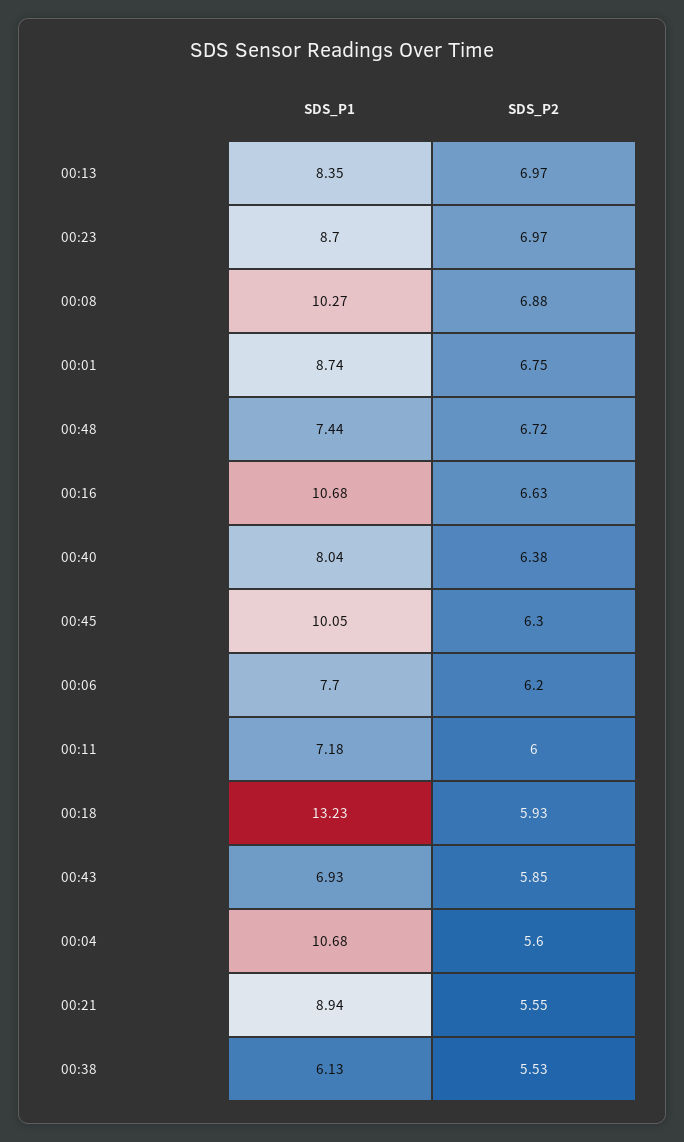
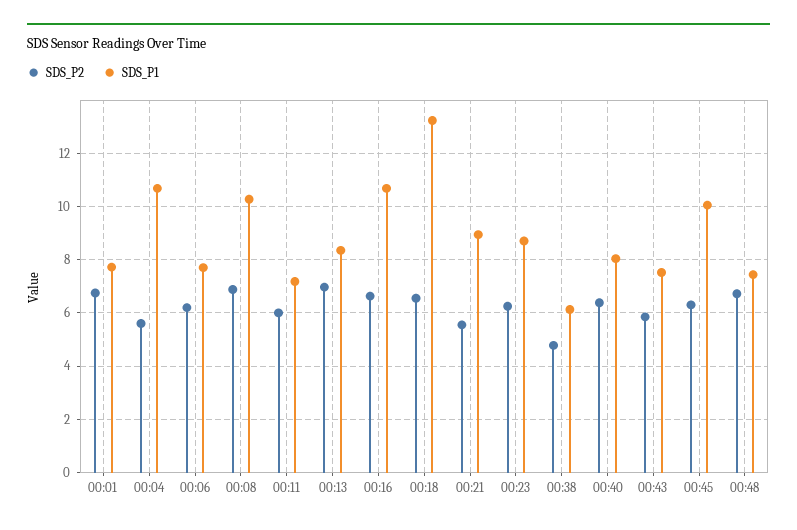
  {
    "SDS_P1": {
      "00:13": 8.35,
      "00:23": 8.7,
      "00:08": 10.27,
-     "00:01": 8.74,
+     "00:01": 7.75,
      "00:48": 7.44,
      "00:16": 10.68,
      "00:40": 8.04,
      "00:45": 10.05,
      "00:06": 7.7,
      "00:11": 7.18,
      "00:18": 13.23,
-     "00:43": 6.93,
+     "00:43": 7.5,
      "00:04": 10.68,
      "00:21": 8.94,
      "00:38": 6.13
    },
    "SDS_P2": {
      "00:13": 6.97,
-     "00:23": 6.97,
+     "00:23": 6.25,
      "00:08": 6.88,
      "00:01": 6.75,
      "00:48": 6.72,
      "00:16": 6.63,
      "00:40": 6.38,
      "00:45": 6.3,
      "00:06": 6.2,
      "00:11": 6,
-     "00:18": 5.93,
+     "00:18": 6.5,
      "00:43": 5.85,
      "00:04": 5.6,
      "00:21": 5.55,
-     "00:38": 5.53
+     "00:38": 4.75
    }
  }

